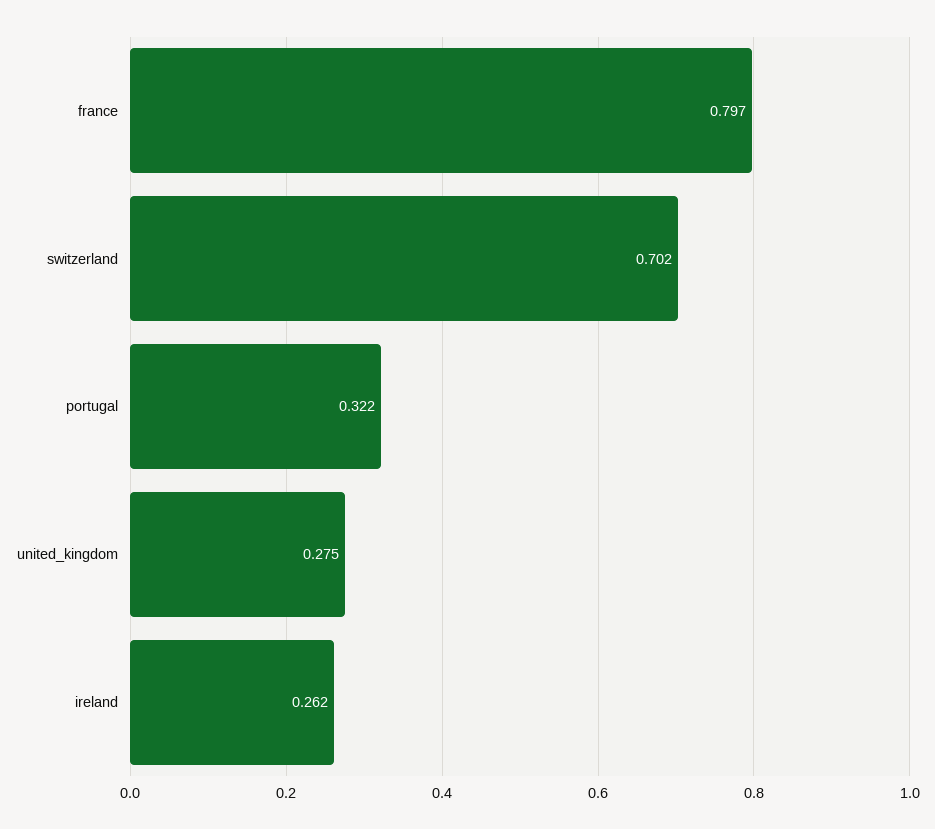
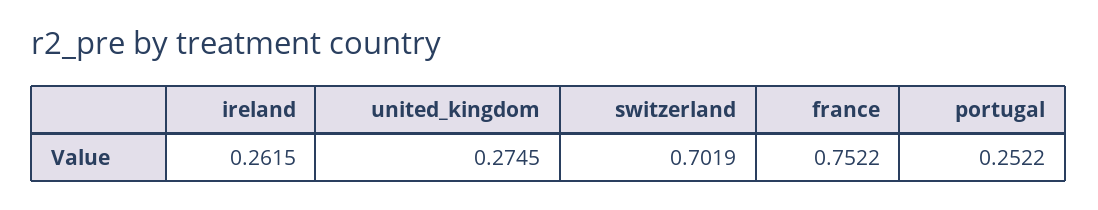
  {
-   "france": 0.797,
+   "france": 0.7522,
    "switzerland": 0.7019,
-   "portugal": 0.322,
+   "portugal": 0.2522,
    "united_kingdom": 0.2745,
    "ireland": 0.2615
  }

